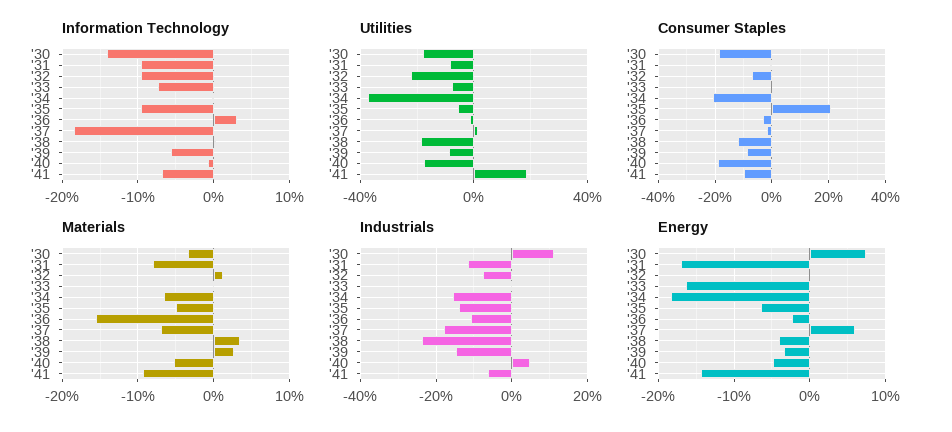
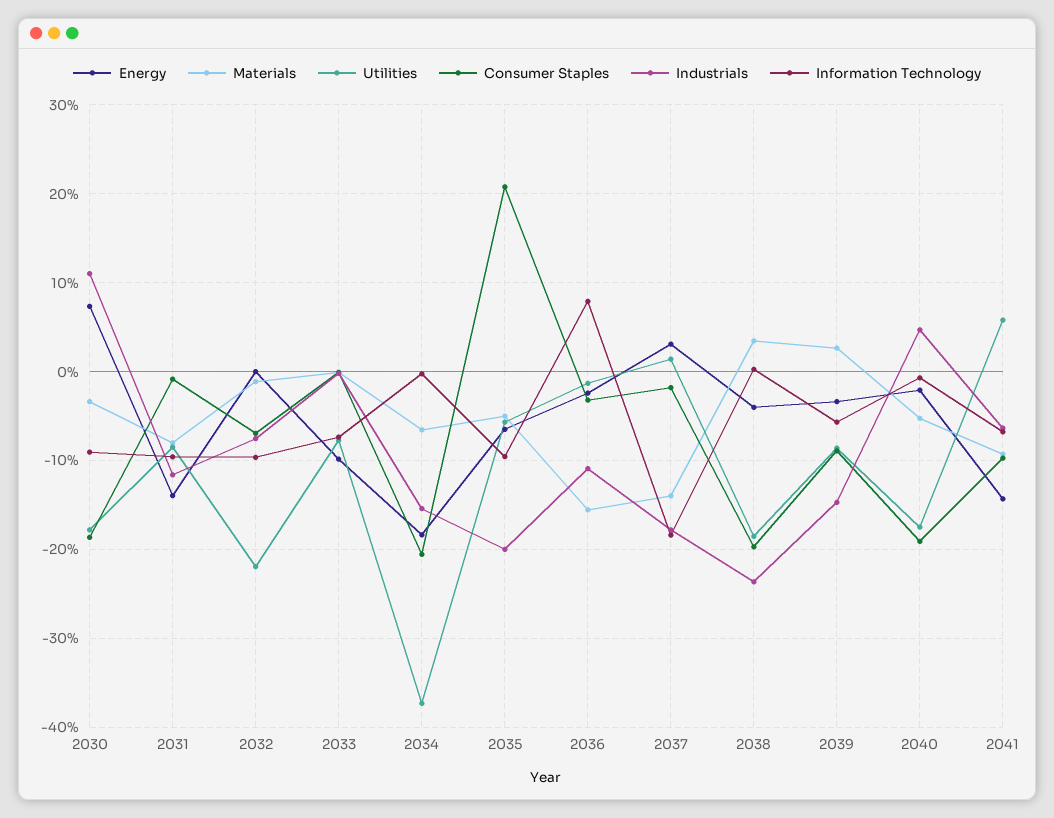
  {
    "Information Technology": {
-     "'30": -14,
+     "'30": -9,
      "'31": -10,
      "'32": -10,
      "'33": -7,
      "'34": 0,
      "'35": -10,
-     "'36": 3,
+     "'36": 8,
      "'37": -18,
      "'38": 0,
      "'39": -6,
      "'40": -1,
      "'41": -7
    },
    "Utilities": {
      "'30": -18,
      "'31": -9,
      "'32": -22,
      "'33": -8,
      "'34": -37,
      "'35": -6,
      "'36": -1,
      "'37": 1,
      "'38": -19,
      "'39": -9,
      "'40": -18,
-     "'41": 20
+     "'41": 6
    },
    "Consumer Staples": {
      "'30": -19,
      "'31": -1,
      "'32": -7,
      "'33": 0,
      "'34": -21,
      "'35": 21,
      "'36": -3,
      "'37": -2,
-     "'38": -12.5,
+     "'38": -20,
      "'39": -9,
      "'40": -19,
      "'41": -10
    },
    "Materials": {
      "'30": -3,
      "'31": -8,
-     "'32": 1,
+     "'32": -1,
      "'33": 0,
      "'34": -7,
      "'35": -5,
      "'36": -16,
-     "'37": -7,
+     "'37": -14,
      "'38": 3,
      "'39": 3,
      "'40": -5,
      "'41": -9
    },
    "Industrials": {
      "'30": 11,
      "'31": -12,
      "'32": -8,
      "'33": 0,
      "'34": -15,
-     "'35": -14,
+     "'35": -20,
      "'36": -11,
      "'37": -18,
      "'38": -24,
      "'39": -15,
      "'40": 5,
      "'41": -6
    },
    "Energy": {
      "'30": 7,
-     "'31": -17,
+     "'31": -14,
      "'32": 0,
-     "'33": -16,
+     "'33": -10,
      "'34": -18,
      "'35": -7,
      "'36": -2,
-     "'37": 6,
+     "'37": 3,
      "'38": -4,
      "'39": -3,
-     "'40": -5,
+     "'40": -2,
      "'41": -14
    }
  }

